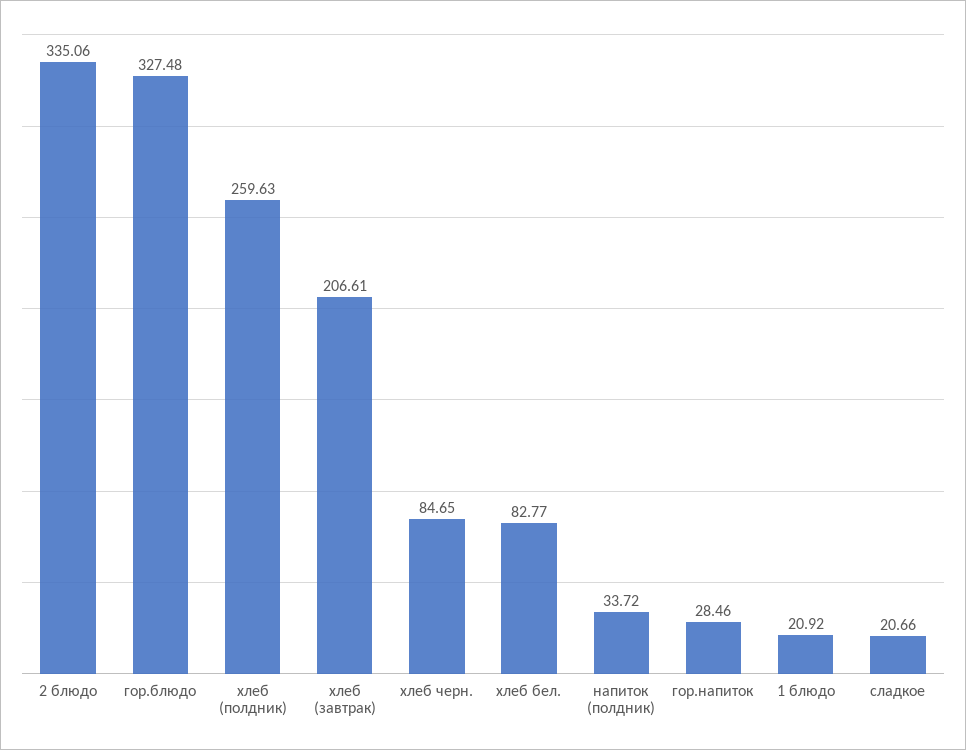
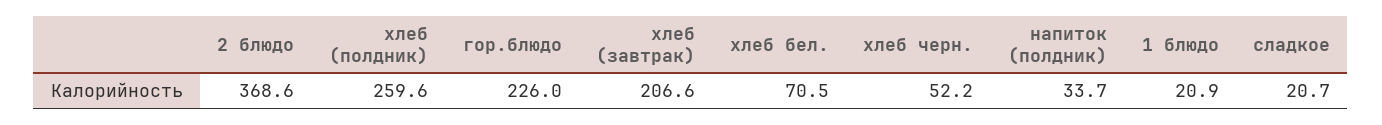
  {
-   "2 блюдо": 335.06,
+   "2 блюдо": 368.6,
-   "гор.блюдо": 327.48,
+   "гор.блюдо": 226,
    "хлеб (полдник)": 259.63,
    "хлеб (завтрак)": 206.61,
-   "хлеб черн.": 84.65,
+   "хлеб черн.": 52.2,
-   "хлеб бел.": 82.77,
+   "хлеб бел.": 70.5,
    "напиток (полдник)": 33.72,
-   "гор.напиток": 28.46,
    "1 блюдо": 20.92,
    "сладкое": 20.66
  }

